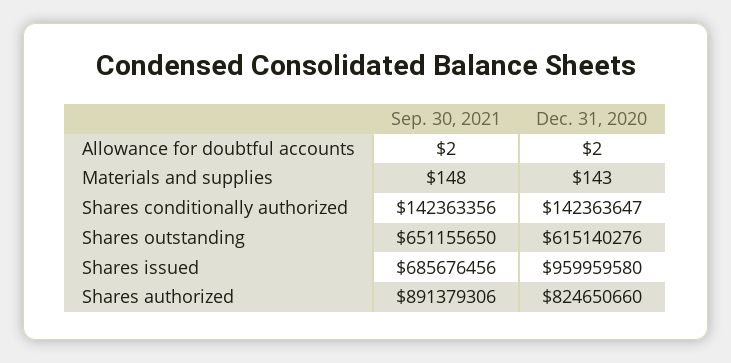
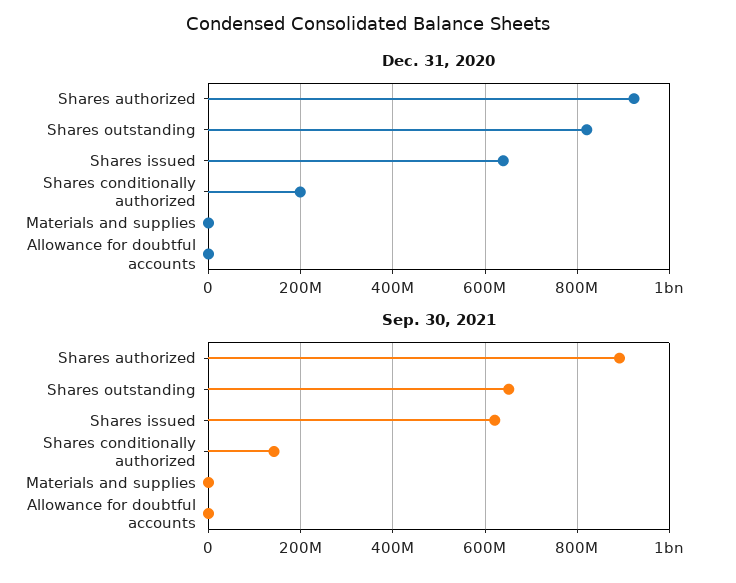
  {
    "Sep. 30, 2021": {
      "Allowance for doubtful accounts": 2,
      "Materials and supplies": 148,
      "Shares conditionally authorized": 142363356,
      "Shares outstanding": 651155650,
-     "Shares issued": 685676456,
+     "Shares issued": 620000000,
      "Shares authorized": 891379306
    },
    "Dec. 31, 2020": {
      "Allowance for doubtful accounts": 2,
      "Materials and supplies": 143,
-     "Shares conditionally authorized": 142363647,
+     "Shares conditionally authorized": 200000000,
-     "Shares outstanding": 615140276,
+     "Shares outstanding": 820000000,
-     "Shares issued": 959959580,
+     "Shares issued": 640000000,
-     "Shares authorized": 824650660
+     "Shares authorized": 920000000
    }
  }

